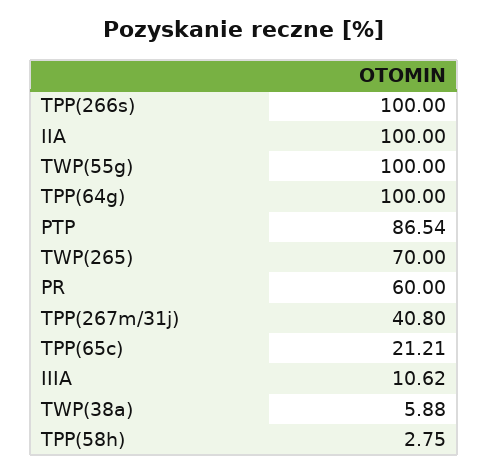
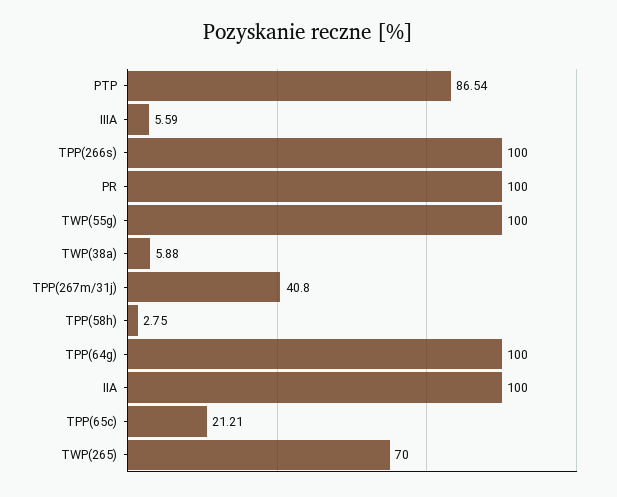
  {
    "TPP(266s)": 100,
    "IIA": 100,
    "TWP(55g)": 100,
    "TPP(64g)": 100,
    "PTP": 86.54,
    "TWP(265)": 70,
-   "PR": 60,
+   "PR": 100,
    "TPP(267m/31j)": 40.8,
    "TPP(65c)": 21.21,
-   "IIIA": 10.62,
+   "IIIA": 5.59,
    "TWP(38a)": 5.88,
    "TPP(58h)": 2.75
  }

